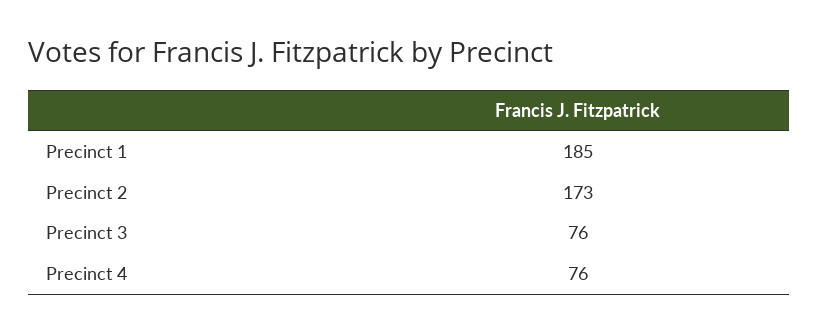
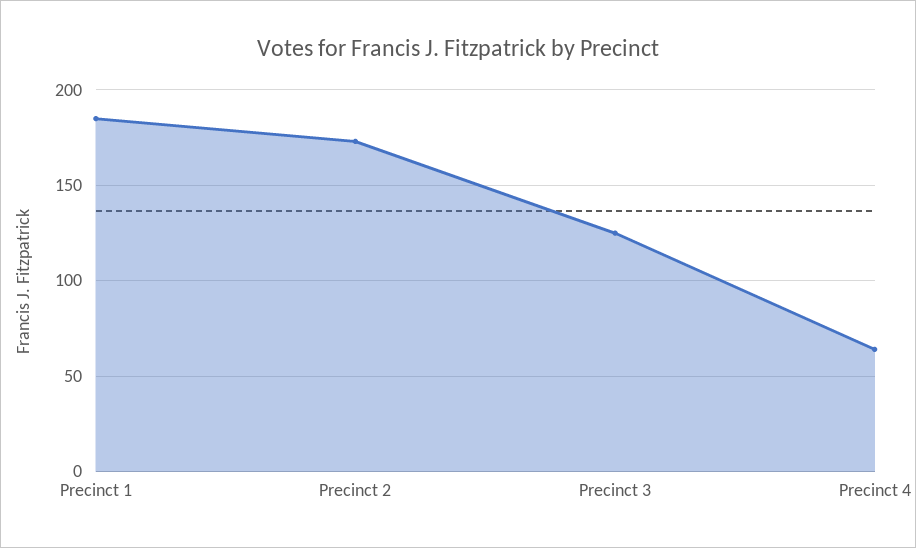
  {
    "Precinct 1": 185,
    "Precinct 2": 173,
-   "Precinct 3": 76,
+   "Precinct 3": 125,
-   "Precinct 4": 76
+   "Precinct 4": 65
  }

